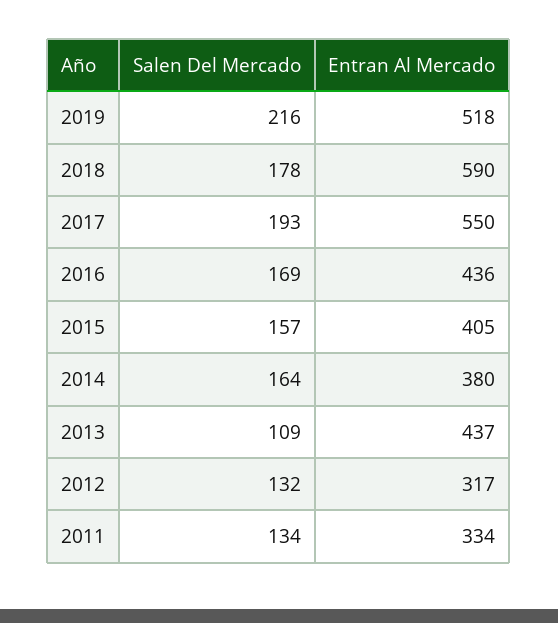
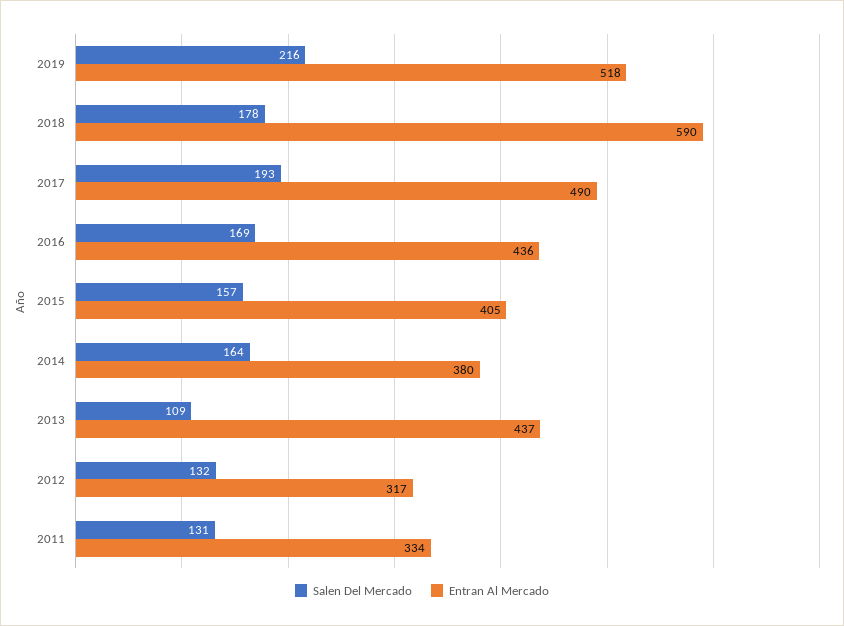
  {
    "Salen Del Mercado": {
      "2019": 216,
      "2018": 178,
      "2017": 193,
      "2016": 169,
      "2015": 157,
      "2014": 164,
      "2013": 109,
      "2012": 132,
-     "2011": 134
+     "2011": 131
    },
    "Entran Al Mercado": {
      "2019": 518,
      "2018": 590,
-     "2017": 550,
+     "2017": 490,
      "2016": 436,
      "2015": 405,
      "2014": 380,
      "2013": 437,
      "2012": 317,
      "2011": 334
    }
  }

